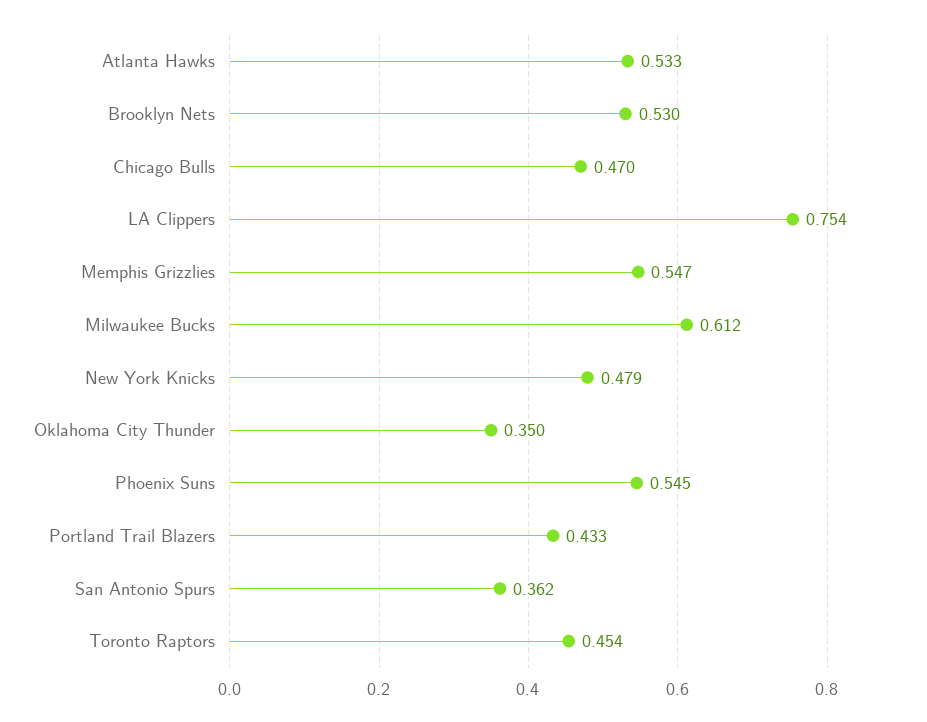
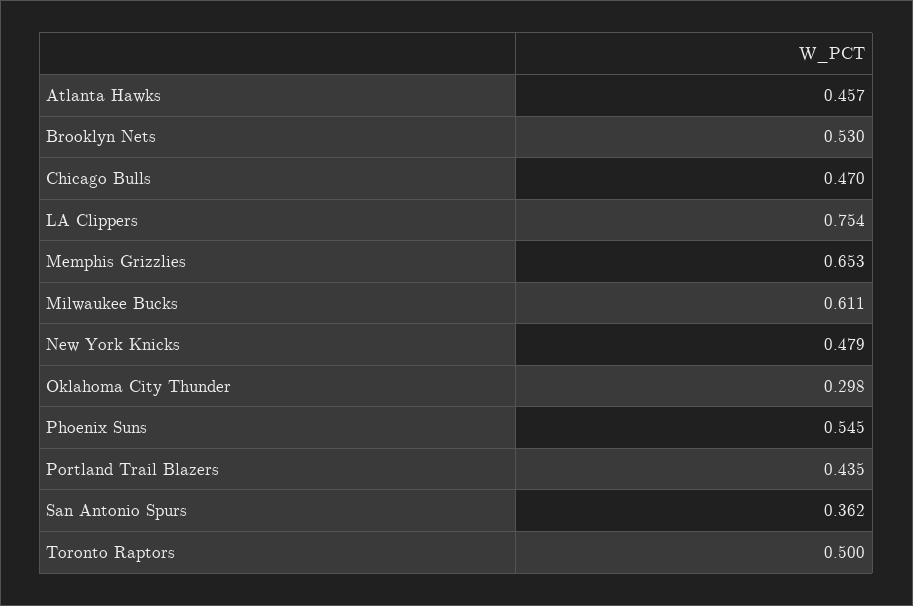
  {
-   "Atlanta Hawks": 0.533,
+   "Atlanta Hawks": 0.457,
    "Brooklyn Nets": 0.53,
    "Chicago Bulls": 0.47,
    "LA Clippers": 0.754,
-   "Memphis Grizzlies": 0.547,
+   "Memphis Grizzlies": 0.653,
-   "Milwaukee Bucks": 0.612,
+   "Milwaukee Bucks": 0.611,
    "New York Knicks": 0.479,
-   "Oklahoma City Thunder": 0.35,
+   "Oklahoma City Thunder": 0.298,
    "Phoenix Suns": 0.545,
-   "Portland Trail Blazers": 0.433,
+   "Portland Trail Blazers": 0.435,
    "San Antonio Spurs": 0.362,
-   "Toronto Raptors": 0.454
+   "Toronto Raptors": 0.5
  }

